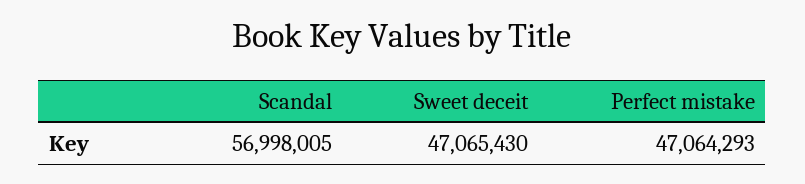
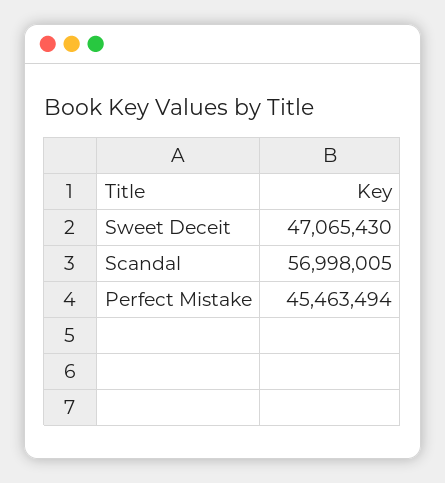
  {
    "Scandal": 56998005,
    "Sweet deceit": 47065430,
-   "Perfect mistake": 47064293
+   "Perfect mistake": 45463494
  }

